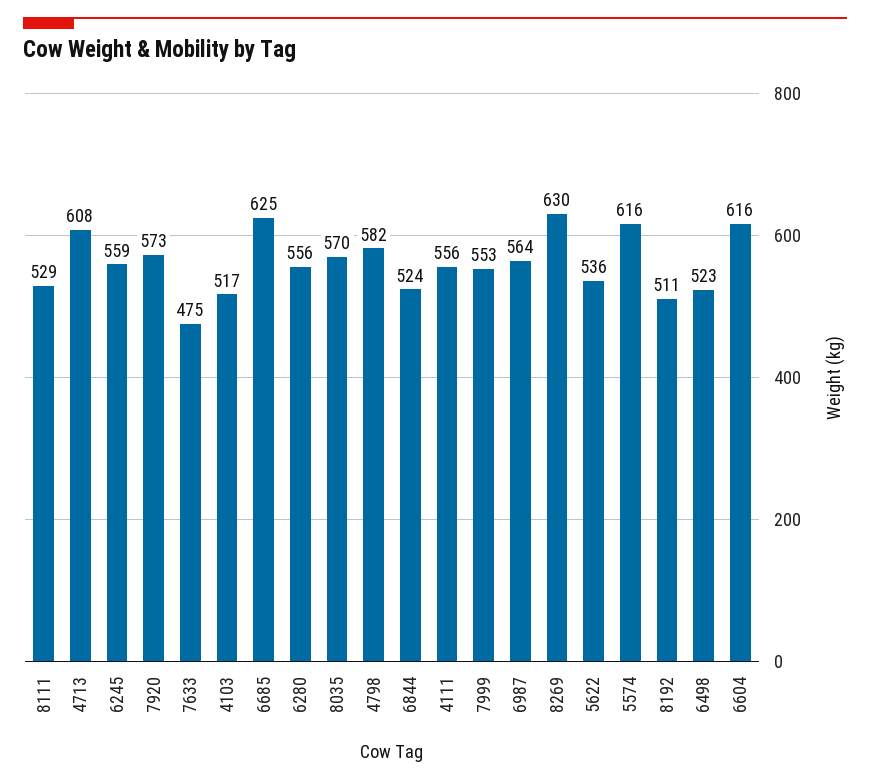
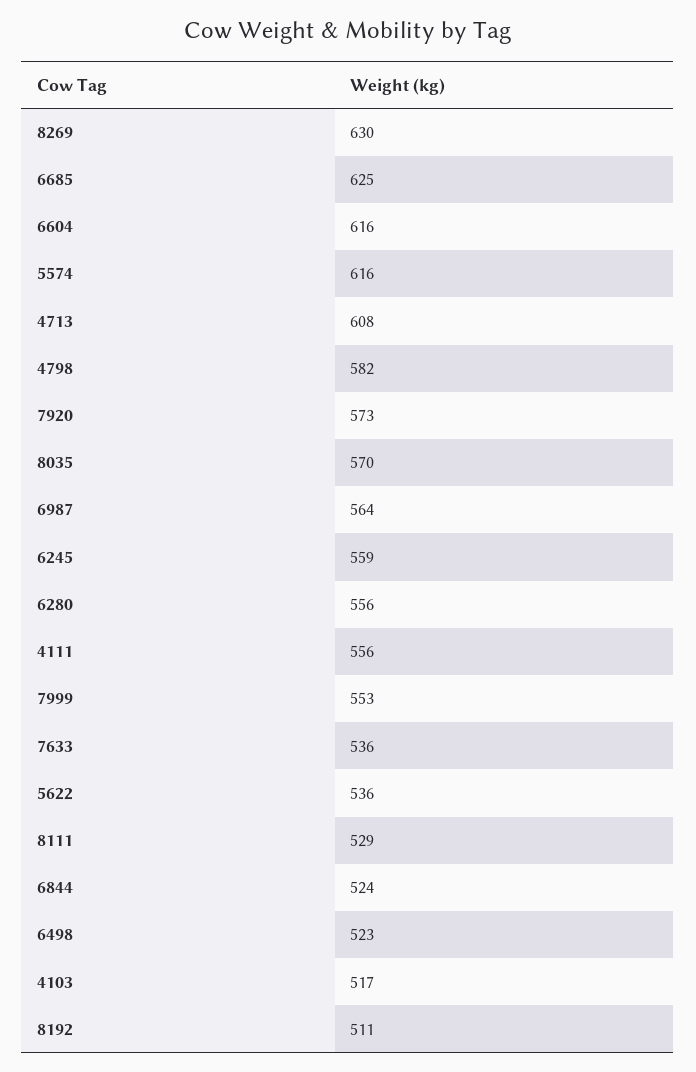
  {
    "8111": 529,
    "4713": 608,
    "6245": 559,
    "7920": 573,
-   "7633": 475,
+   "7633": 536,
    "4103": 517,
    "6685": 625,
    "6280": 556,
    "8035": 570,
    "4798": 582,
    "6844": 524,
    "4111": 556,
    "7999": 553,
    "6987": 564,
    "8269": 630,
    "5622": 536,
    "5574": 616,
    "8192": 511,
    "6498": 523,
    "6604": 616
  }

